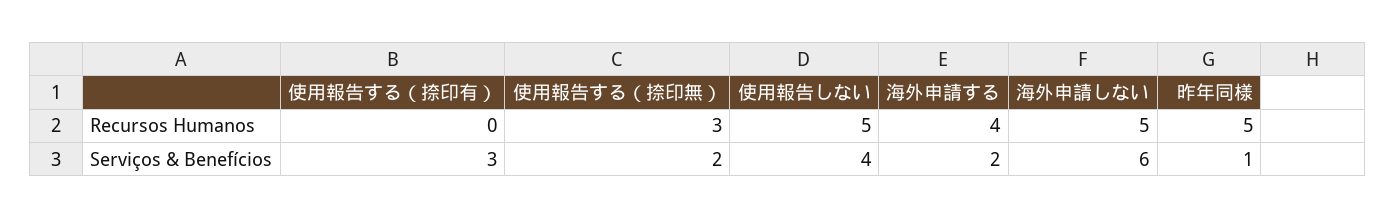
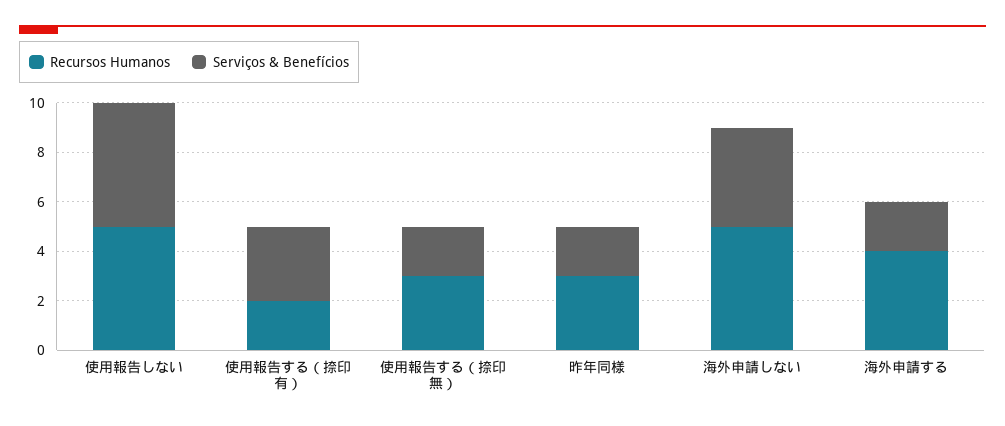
  {
    "Recursos Humanos": {
-     "使用報告する（捺印有）": 0,
+     "使用報告する（捺印有）": 2,
      "使用報告する（捺印無）": 3,
      "使用報告しない": 5,
      "海外申請する": 4,
      "海外申請しない": 5,
-     "昨年同様": 5
+     "昨年同様": 3
    },
    "Serviços & Benefícios": {
      "使用報告する（捺印有）": 3,
      "使用報告する（捺印無）": 2,
-     "使用報告しない": 4,
+     "使用報告しない": 5,
      "海外申請する": 2,
-     "海外申請しない": 6,
+     "海外申請しない": 4,
-     "昨年同様": 1
+     "昨年同様": 2
    }
  }

